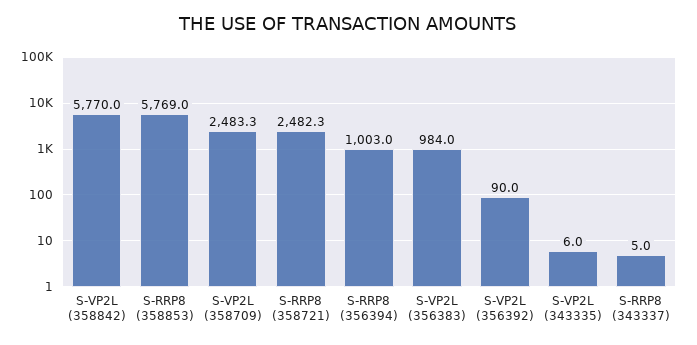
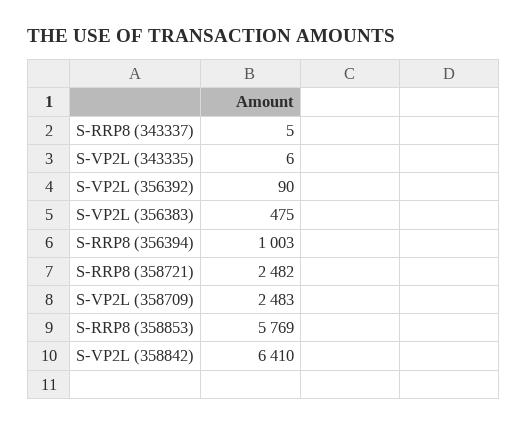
  {
-   "S-VP2L (358842)": 5770,
+   "S-VP2L (358842)": 6410,
    "S-RRP8 (358853)": 5769,
    "S-VP2L (358709)": 2483.3,
    "S-RRP8 (358721)": 2482.3,
    "S-RRP8 (356394)": 1003,
-   "S-VP2L (356383)": 984,
+   "S-VP2L (356383)": 475,
    "S-VP2L (356392)": 90,
    "S-VP2L (343335)": 6,
    "S-RRP8 (343337)": 5
  }

